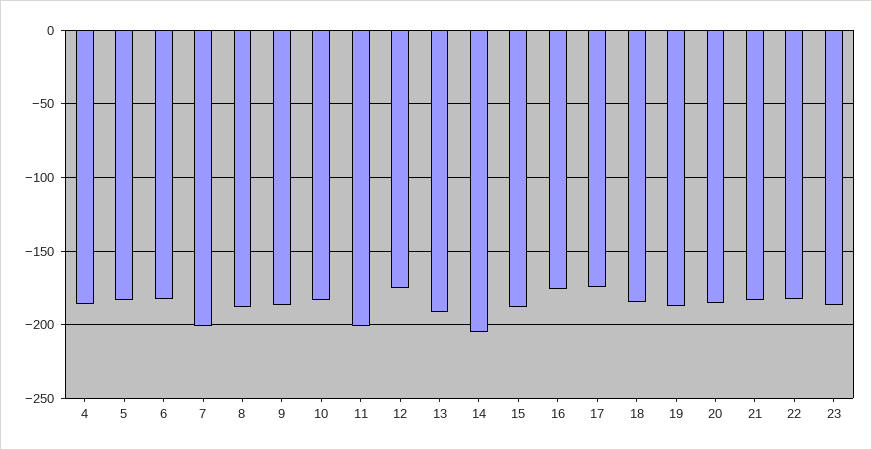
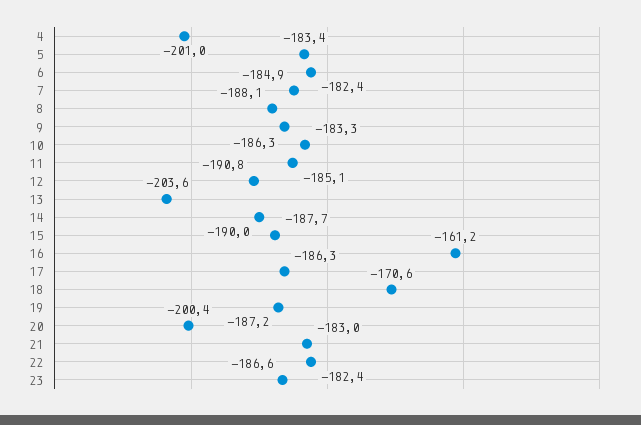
  {
-   "4": -185,
+   "4": -201,
    "5": -183.4,
    "6": -182.4,
-   "7": -200,
+   "7": -184.9,
    "8": -188.1,
    "9": -186.3,
    "10": -183.3,
-   "11": -200,
+   "11": -185.1,
-   "12": -175,
+   "12": -190.8,
-   "13": -190,
+   "13": -203.6,
-   "14": -205,
+   "14": -190,
    "15": -187.7,
-   "16": -175,
+   "16": -161.2,
-   "17": -175,
+   "17": -186.3,
-   "18": -185,
+   "18": -170.6,
    "19": -187.2,
-   "20": -185,
+   "20": -200.4,
    "21": -183,
    "22": -182.4,
    "23": -186.6
  }

